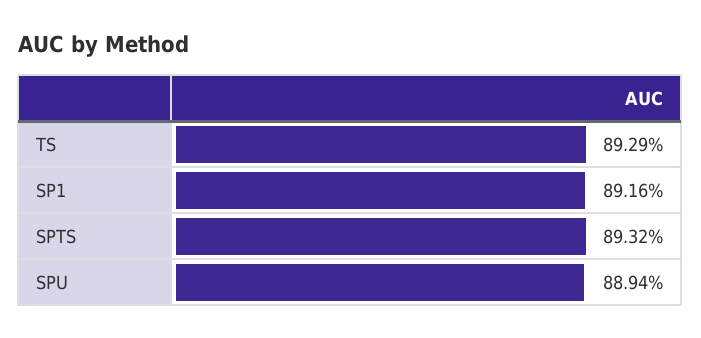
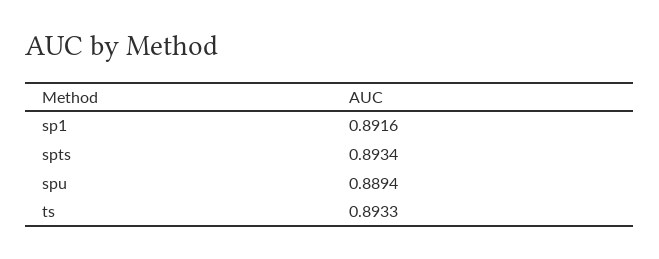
  {
-   "TS": 0.8929,
+   "TS": 0.8933,
    "SP1": 0.8916,
-   "SPTS": 0.8932,
+   "SPTS": 0.8934,
    "SPU": 0.8894
  }

